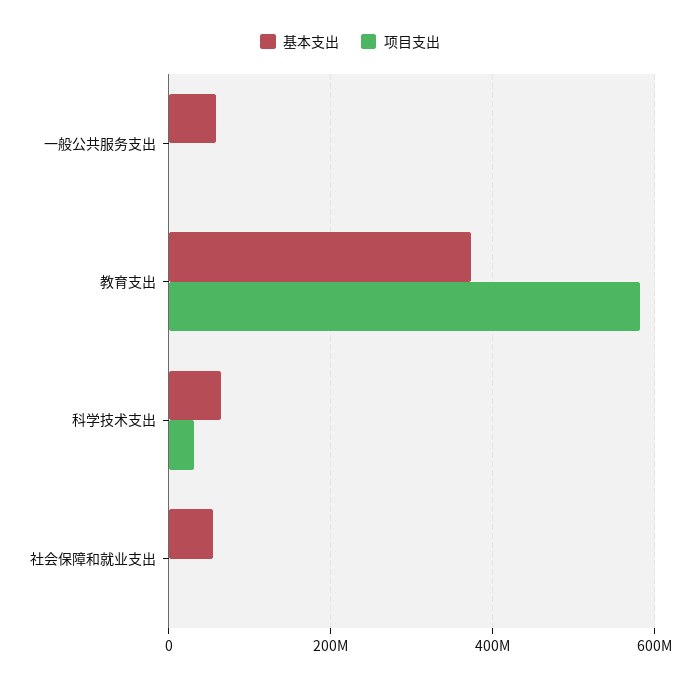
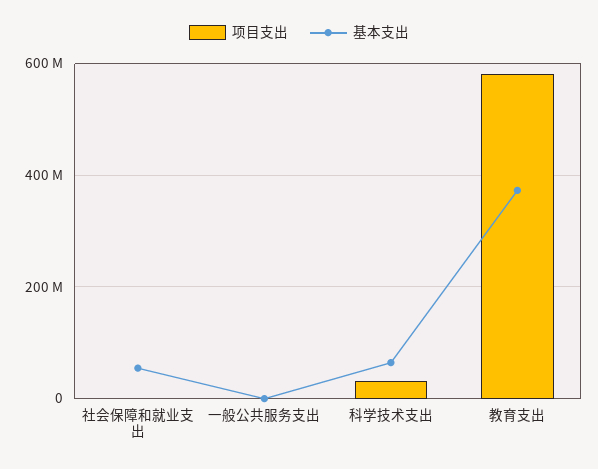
  {
    "基本支出": {
-     "一般公共服务支出": 60000000,
+     "一般公共服务支出": 0,
      "教育支出": 380000000,
      "科学技术支出": 60000000,
      "社会保障和就业支出": 60000000
    },
    "项目支出": {
      "一般公共服务支出": 0,
      "教育支出": 580000000,
      "科学技术支出": 40000000,
      "社会保障和就业支出": 0
    }
  }

